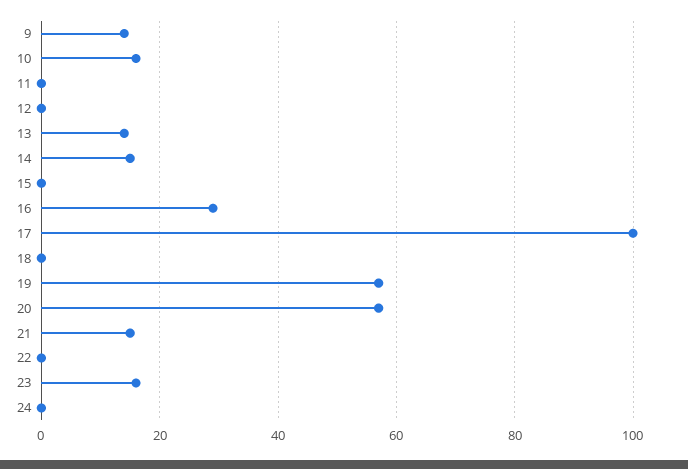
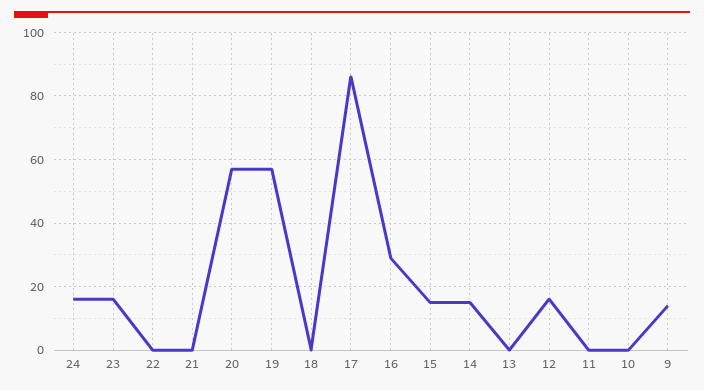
  {
    "9": 15,
-   "10": 15,
+   "10": 0,
    "11": 0,
-   "12": 0,
+   "12": 15,
-   "13": 15,
+   "13": 0,
    "14": 15,
-   "15": 0,
+   "15": 15,
    "16": 30,
-   "17": 100,
+   "17": 85,
    "18": 0,
    "19": 55,
    "20": 55,
-   "21": 15,
+   "21": 0,
    "22": 0,
    "23": 15,
-   "24": 0
+   "24": 15
  }

